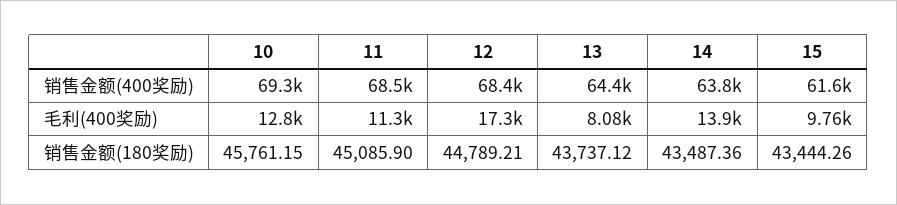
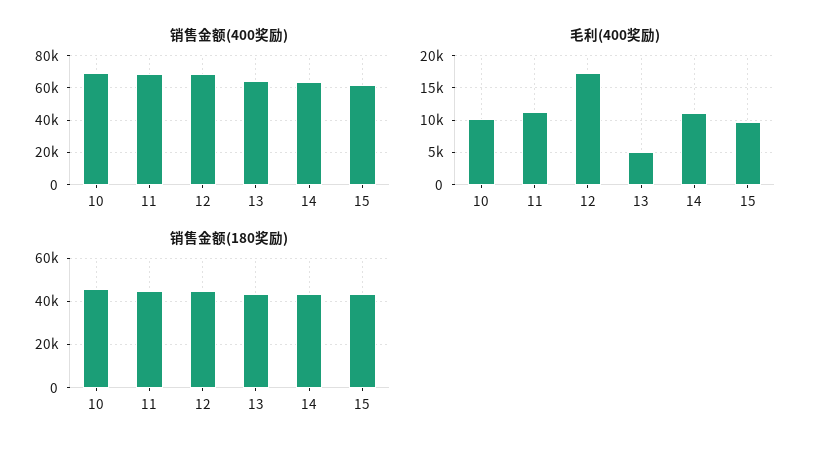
  {
    "销售金额(400奖励)": {
      "10": 69300,
      "11": 68500,
      "12": 68400,
      "13": 64400,
      "14": 63800,
      "15": 61600
    },
    "毛利(400奖励)": {
-     "10": 12800,
+     "10": 10000,
      "11": 11300,
      "12": 17300,
-     "13": 8080,
+     "13": 5000,
-     "14": 13900,
+     "14": 11000,
      "15": 9760
    },
    "销售金额(180奖励)": {
      "10": 45761.15,
      "11": 45085.9,
      "12": 44789.21,
      "13": 43737.12,
      "14": 43487.36,
      "15": 43444.26
    }
  }

